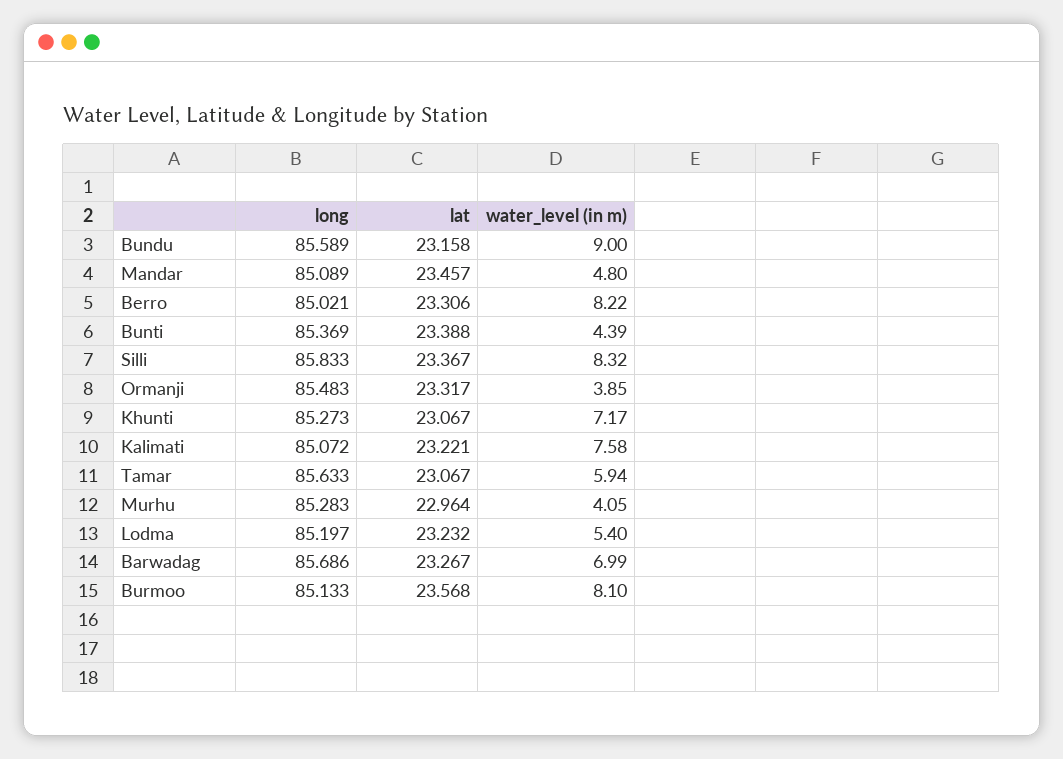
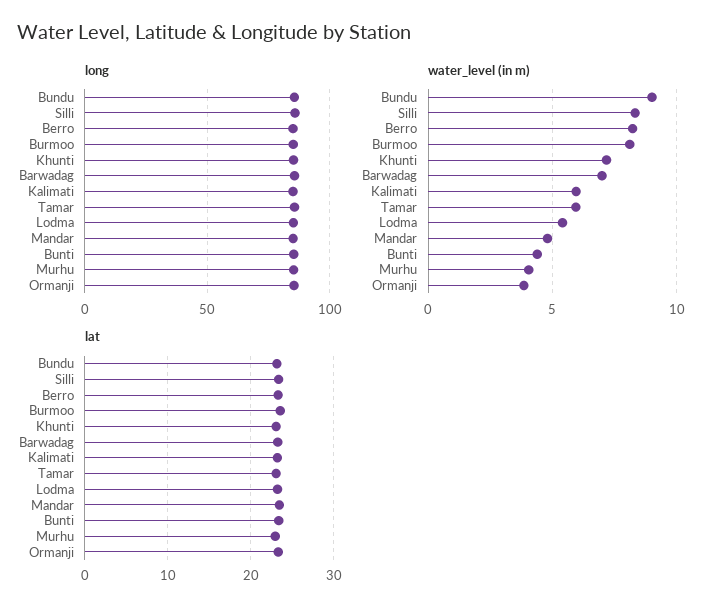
  {
    "long": {
      "Bundu": 85.589,
      "Mandar": 85.089,
      "Berro": 85.021,
      "Bunti": 85.369,
      "Silli": 85.833,
      "Ormanji": 85.483,
      "Khunti": 85.273,
      "Kalimati": 85.072,
      "Tamar": 85.633,
      "Murhu": 85.283,
      "Lodma": 85.197,
      "Barwadag": 85.686,
      "Burmoo": 85.133
    },
    "lat": {
      "Bundu": 23.158,
      "Mandar": 23.457,
      "Berro": 23.306,
      "Bunti": 23.388,
      "Silli": 23.367,
      "Ormanji": 23.317,
      "Khunti": 23.067,
      "Kalimati": 23.221,
      "Tamar": 23.067,
      "Murhu": 22.964,
      "Lodma": 23.232,
      "Barwadag": 23.267,
      "Burmoo": 23.568
    },
    "water_level (in m)": {
      "Bundu": 9,
      "Mandar": 4.8,
      "Berro": 8.22,
      "Bunti": 4.39,
      "Silli": 8.32,
      "Ormanji": 3.85,
      "Khunti": 7.17,
-     "Kalimati": 7.58,
+     "Kalimati": 6,
      "Tamar": 5.94,
      "Murhu": 4.05,
      "Lodma": 5.4,
      "Barwadag": 6.99,
      "Burmoo": 8.1
    }
  }

